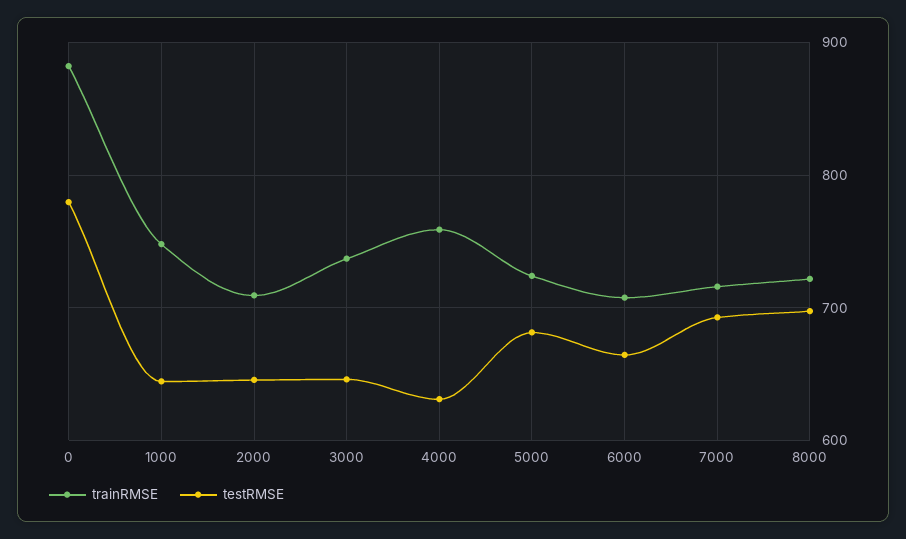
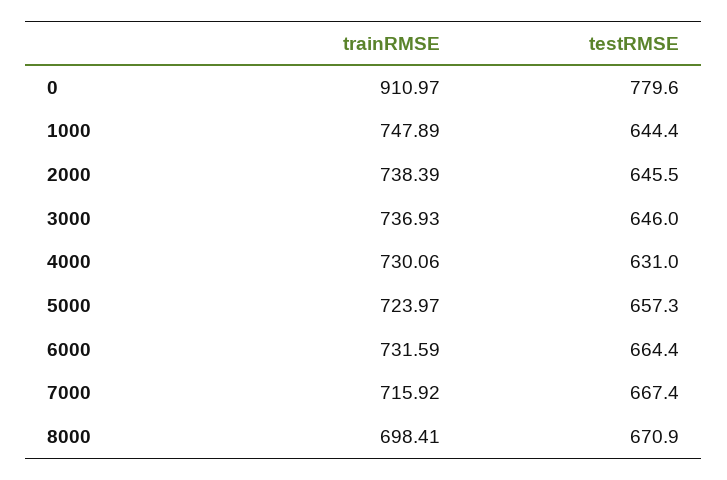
  {
    "trainRMSE": {
-     "0": 880,
+     "0": 910.97,
      "1000": 747.89,
-     "2000": 710,
+     "2000": 738.39,
      "3000": 736.93,
-     "4000": 760,
+     "4000": 730.06,
      "5000": 723.97,
-     "6000": 710,
+     "6000": 731.59,
      "7000": 715.92,
-     "8000": 720
+     "8000": 698.41
    },
    "testRMSE": {
      "0": 779.6,
      "1000": 644.4,
      "2000": 645.5,
      "3000": 646,
      "4000": 631,
-     "5000": 680,
+     "5000": 657.3,
      "6000": 664.4,
-     "7000": 690,
+     "7000": 667.4,
-     "8000": 700
+     "8000": 670.9
    }
  }

